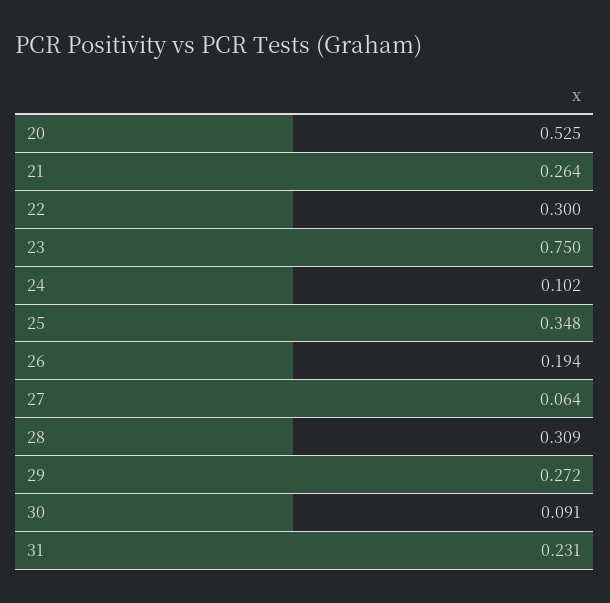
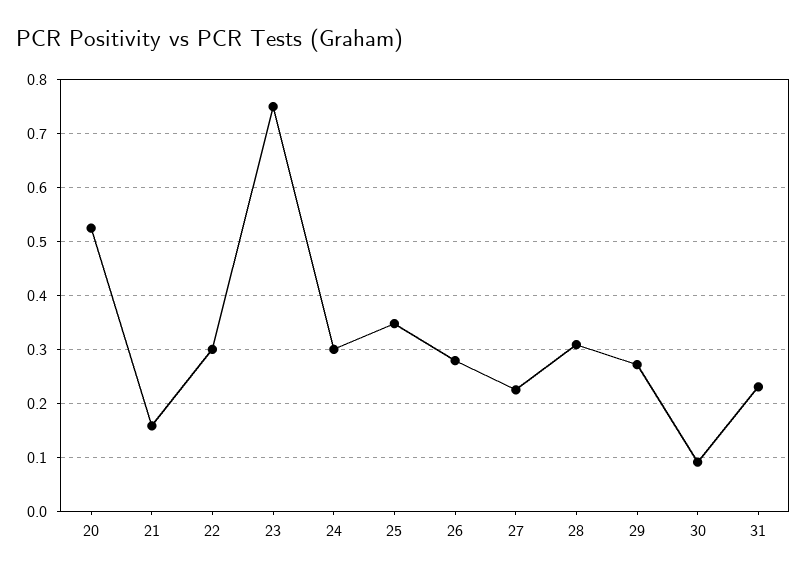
  {
    "20": 0.525,
-   "21": 0.264,
+   "21": 0.16,
    "22": 0.3,
    "23": 0.75,
-   "24": 0.102,
+   "24": 0.3,
    "25": 0.348,
-   "26": 0.194,
+   "26": 0.28,
-   "27": 0.064,
+   "27": 0.22,
    "28": 0.309,
    "29": 0.272,
    "30": 0.091,
    "31": 0.231
  }

